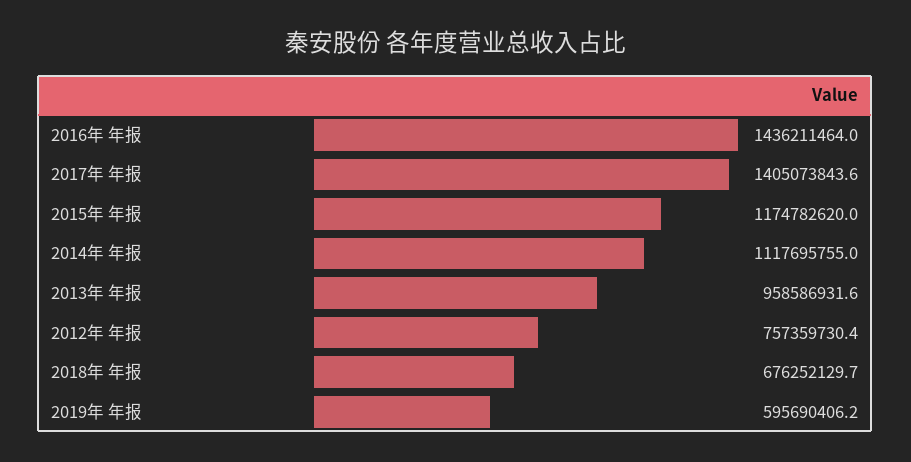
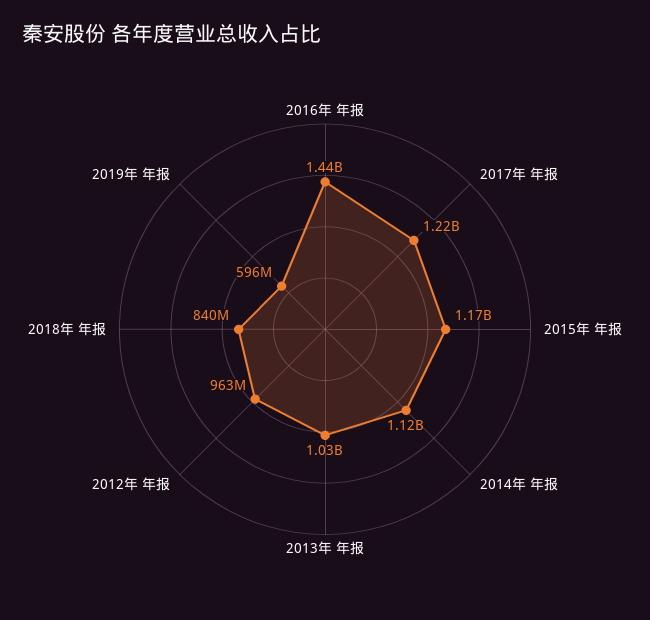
  {
    "2016年 年报": 1436211464,
-   "2017年 年报": 1405073843.6,
+   "2017年 年报": 1220000000,
    "2015年 年报": 1174782620,
    "2014年 年报": 1117695755,
-   "2013年 年报": 958586931.6,
+   "2013年 年报": 1030000000,
-   "2012年 年报": 757359730.4,
+   "2012年 年报": 963000000,
-   "2018年 年报": 676252129.7,
+   "2018年 年报": 840000000,
    "2019年 年报": 595690406.2
  }

